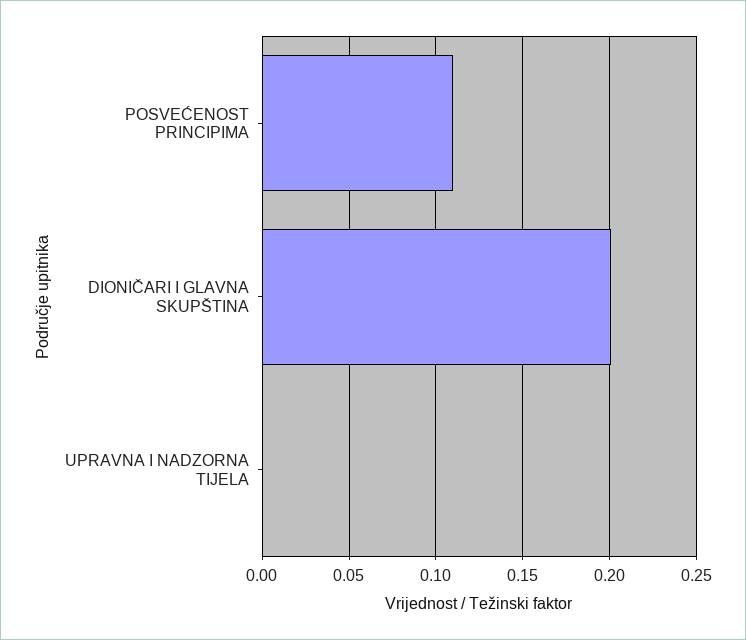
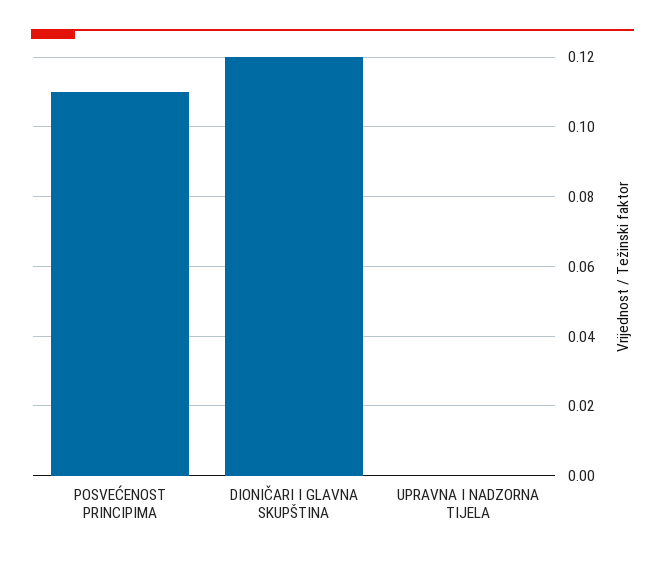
  {
    "POSVEĆENOST PRINCIPIMA": 0.11,
-   "DIONIČARI I GLAVNA SKUPŠTINA": 0.2,
+   "DIONIČARI I GLAVNA SKUPŠTINA": 0.12,
    "UPRAVNA I NADZORNA TIJELA": 0
  }

